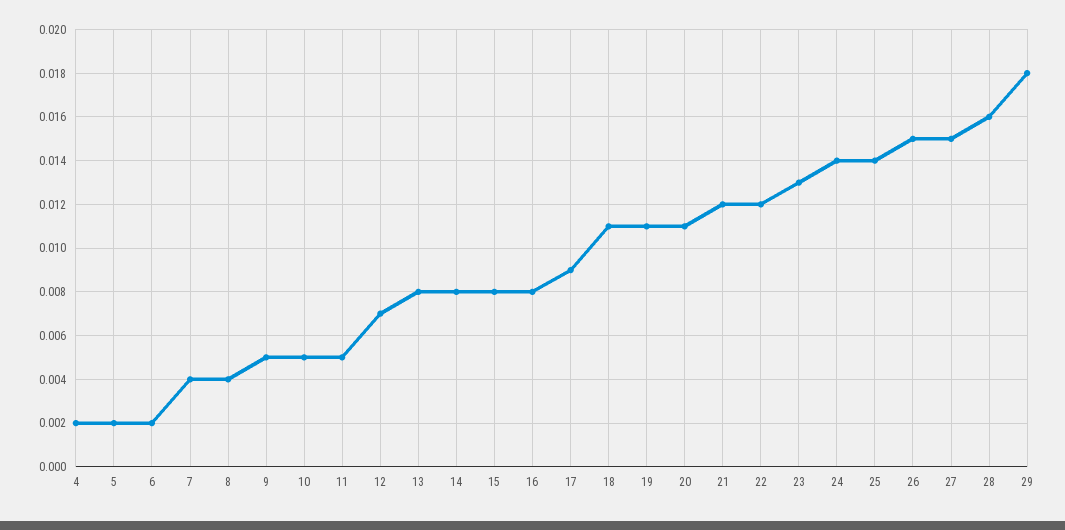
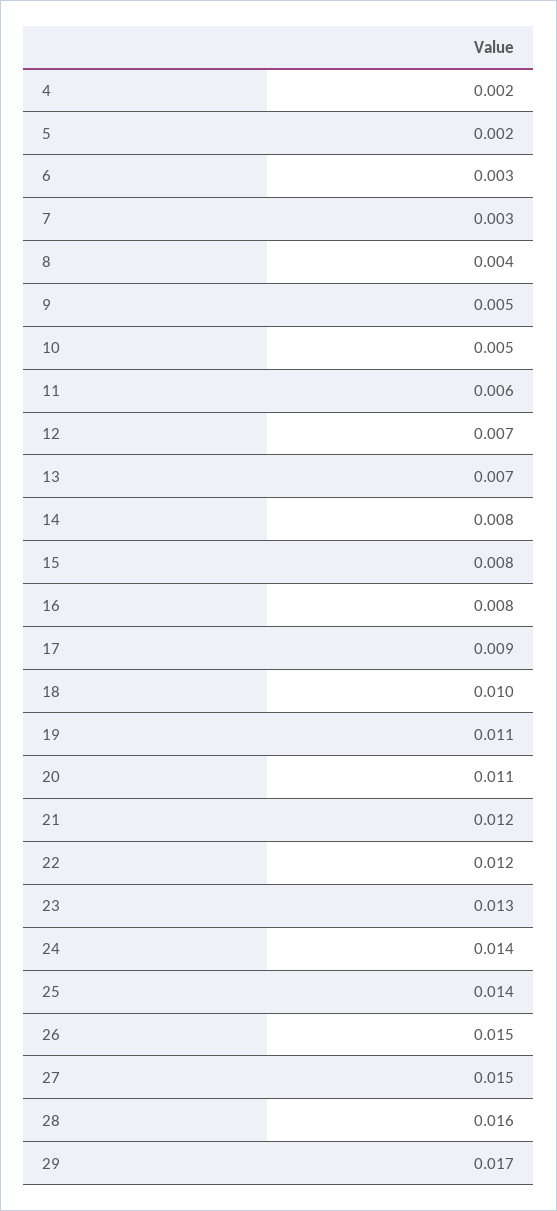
  {
    "4": 0.002,
    "5": 0.002,
-   "6": 0.002,
+   "6": 0.003,
-   "7": 0.004,
+   "7": 0.003,
    "8": 0.004,
    "9": 0.005,
    "10": 0.005,
-   "11": 0.005,
+   "11": 0.006,
    "12": 0.007,
-   "13": 0.008,
+   "13": 0.007,
    "14": 0.008,
    "15": 0.008,
    "16": 0.008,
    "17": 0.009,
-   "18": 0.011,
+   "18": 0.01,
    "19": 0.011,
    "20": 0.011,
    "21": 0.012,
    "22": 0.012,
    "23": 0.013,
    "24": 0.014,
    "25": 0.014,
    "26": 0.015,
    "27": 0.015,
    "28": 0.016,
-   "29": 0.018
+   "29": 0.017
  }

